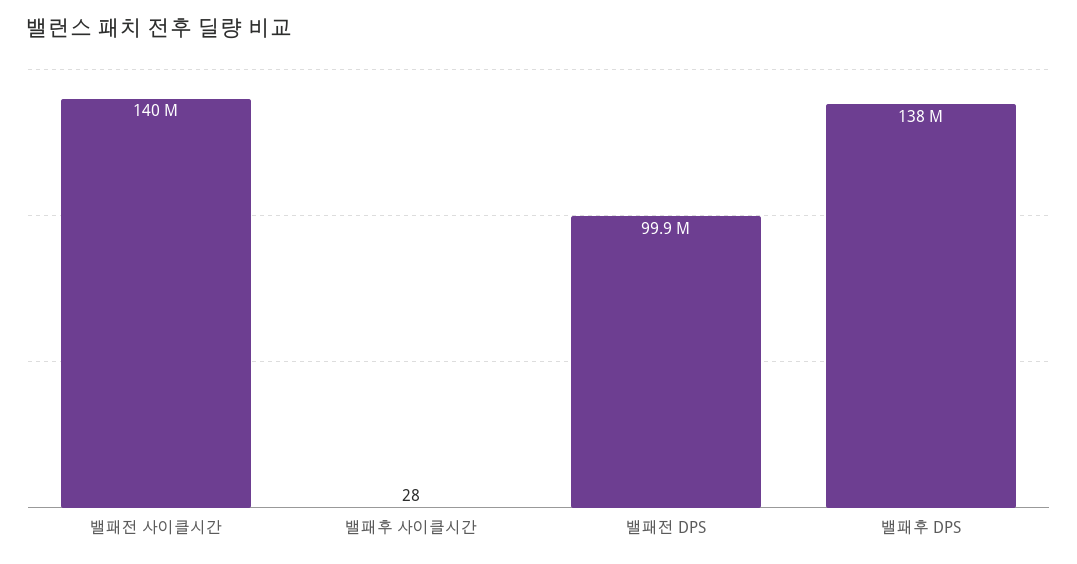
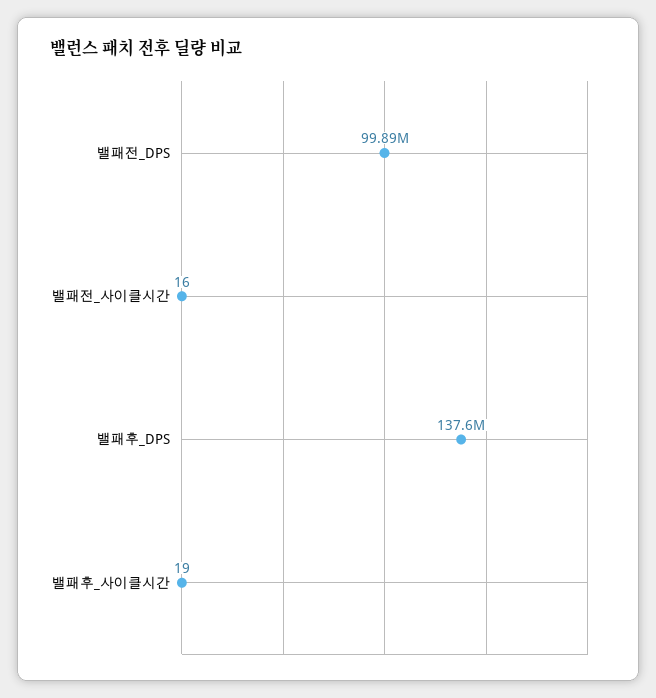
  {
-   "밸패전 사이클시간": 140000000,
+   "밸패전 사이클시간": 16,
-   "밸패후 사이클시간": 28,
+   "밸패후 사이클시간": 19,
    "밸패전 DPS": 99890000,
    "밸패후 DPS": 137600000
  }

